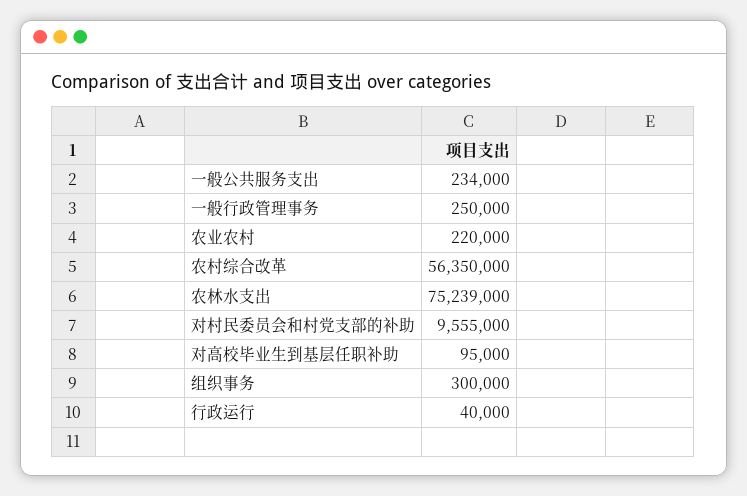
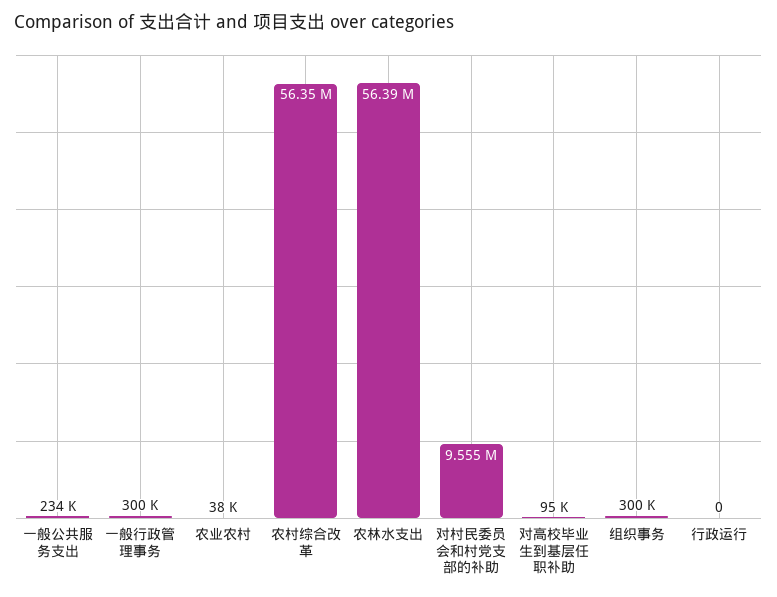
  {
    "一般公共服务支出": 234000,
-   "一般行政管理事务": 250000,
+   "一般行政管理事务": 300000,
-   "农业农村": 220000,
+   "农业农村": 38000,
    "农村综合改革": 56350000,
-   "农林水支出": 75239000,
+   "农林水支出": 56390000,
    "对村民委员会和村党支部的补助": 9555000,
    "对高校毕业生到基层任职补助": 95000,
    "组织事务": 300000,
-   "行政运行": 40000
+   "行政运行": 0
  }

